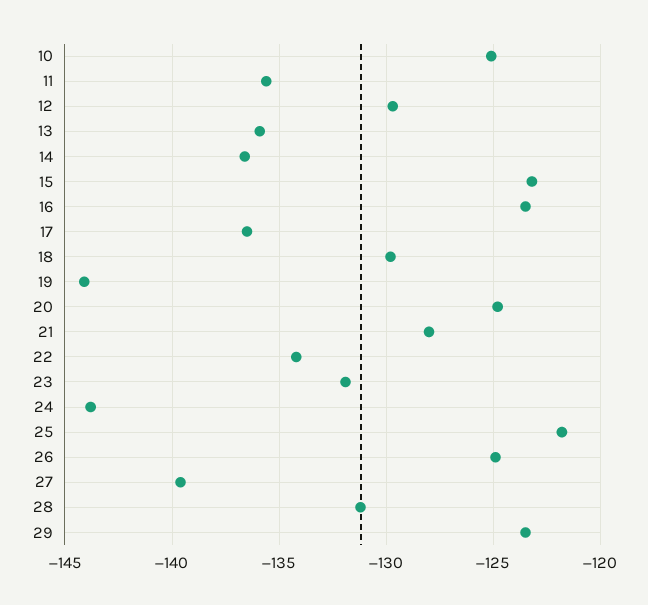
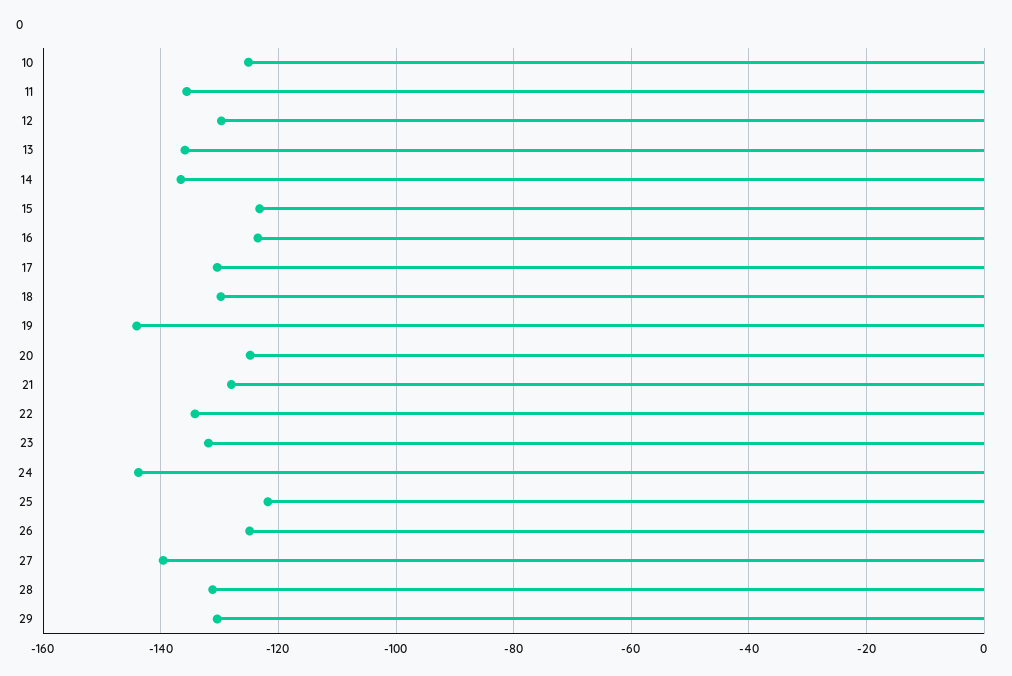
  {
    "10": -125,
    "11": -135.5,
    "12": -129.5,
    "13": -136,
    "14": -136.5,
    "15": -123,
    "16": -123.5,
-   "17": -136.5,
+   "17": -130,
    "18": -130,
    "19": -144,
    "20": -125,
    "21": -128,
    "22": -134,
    "23": -132,
    "24": -144,
    "25": -122,
    "26": -125,
    "27": -139.5,
    "28": -131,
-   "29": -123.5
+   "29": -130
  }

